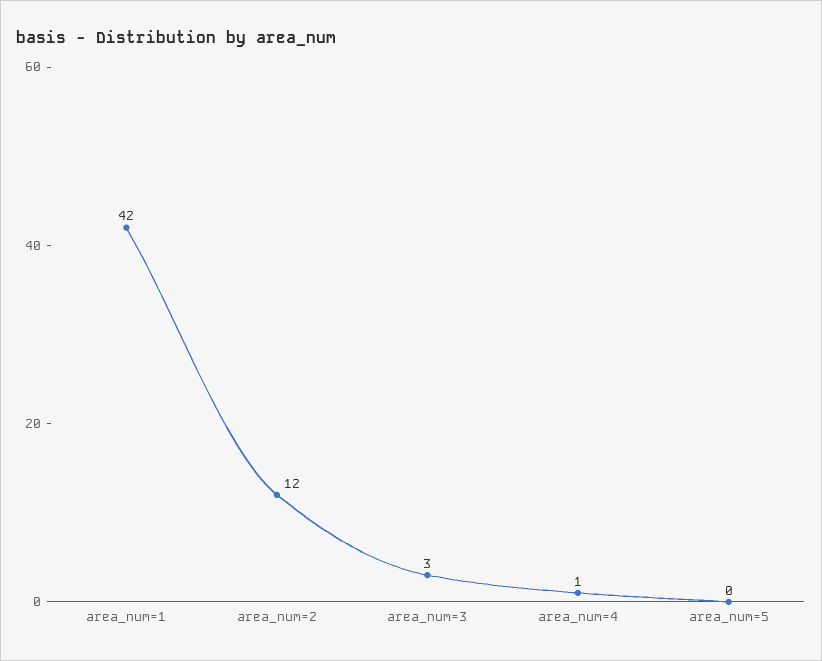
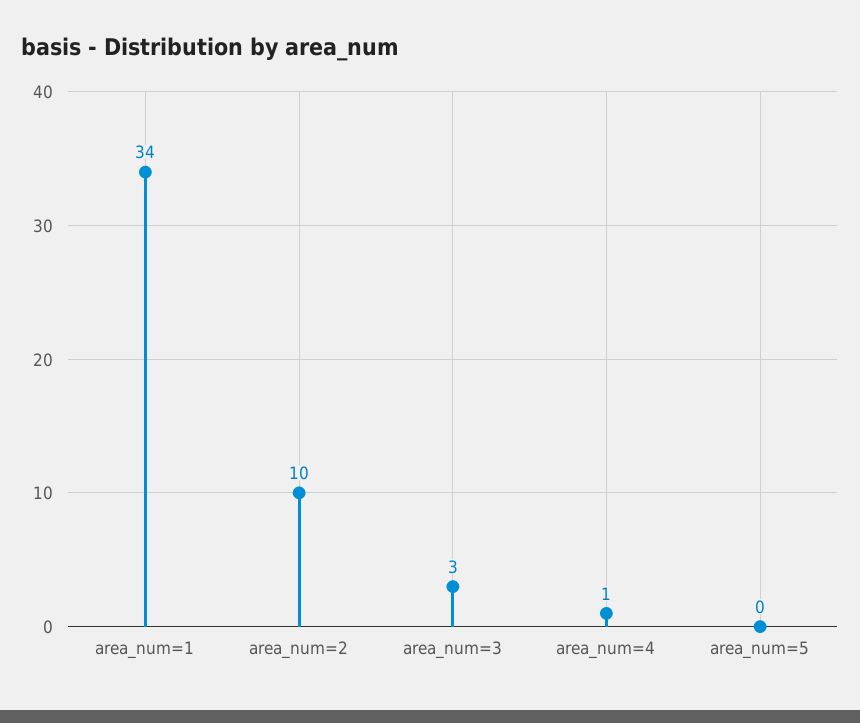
  {
-   "area_num=1": 42,
+   "area_num=1": 34,
-   "area_num=2": 12,
+   "area_num=2": 10,
    "area_num=3": 3,
    "area_num=4": 1,
    "area_num=5": 0
  }

